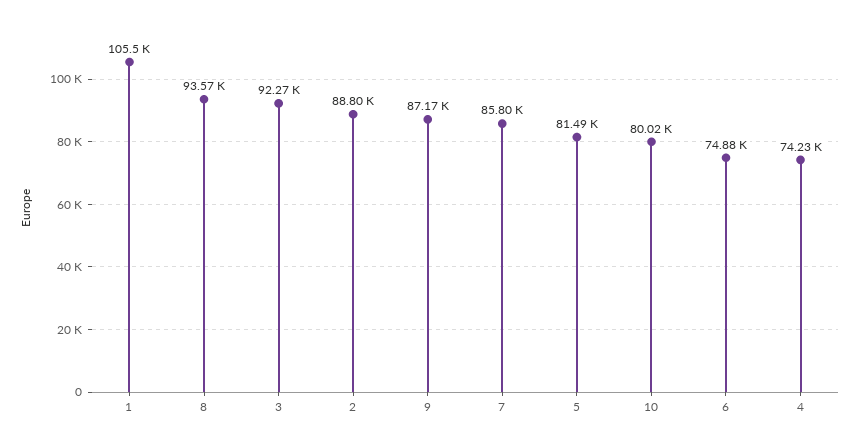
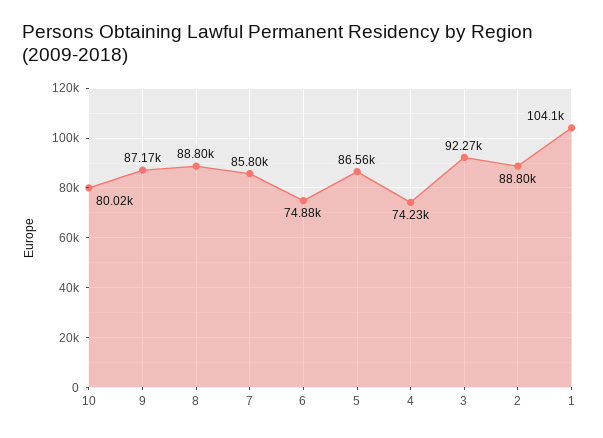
  {
-   "1": 105500,
+   "1": 104100,
-   "8": 93570,
+   "8": 88800,
    "3": 92270,
    "2": 88800,
    "9": 87170,
    "7": 85800,
-   "5": 81490,
+   "5": 86560,
    "10": 80020,
    "6": 74880,
    "4": 74230
  }

